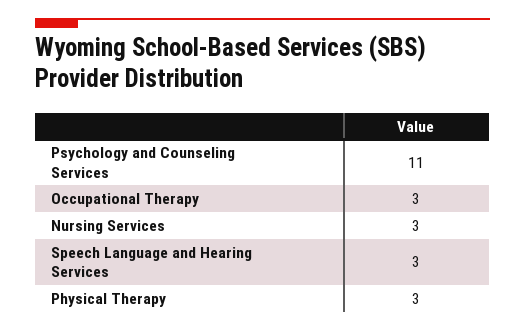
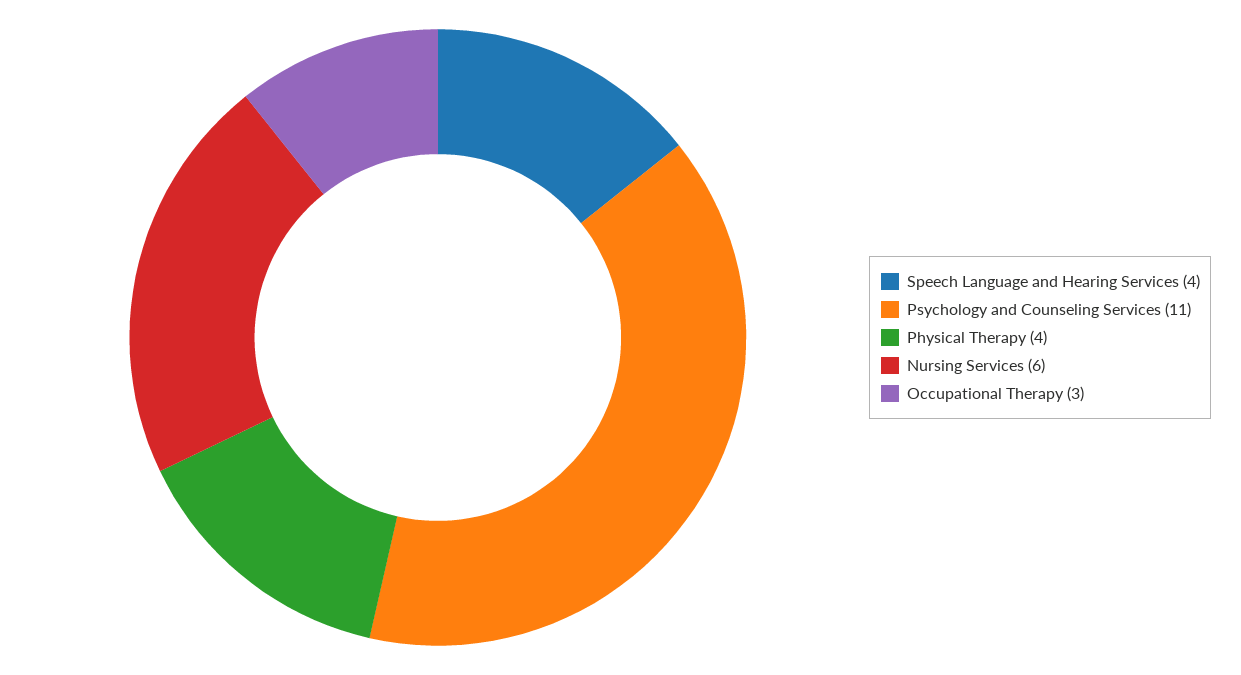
  {
    "Psychology and Counseling Services": 11,
    "Occupational Therapy": 3,
-   "Nursing Services": 3,
+   "Nursing Services": 6,
-   "Speech Language and Hearing Services": 3,
+   "Speech Language and Hearing Services": 4,
-   "Physical Therapy": 3
+   "Physical Therapy": 4
  }

